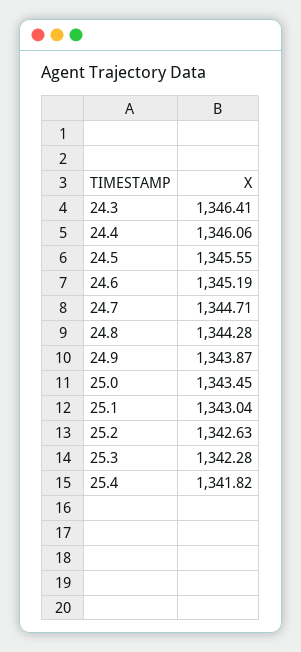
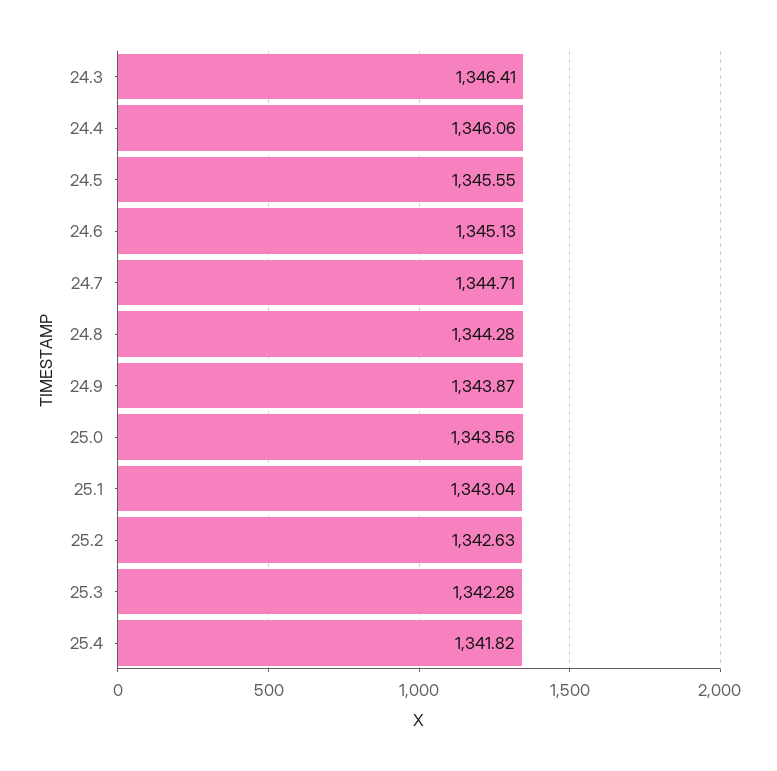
  {
    "24.3": 1346.41,
    "24.4": 1346.06,
    "24.5": 1345.55,
-   "24.6": 1345.19,
+   "24.6": 1345.13,
    "24.7": 1344.71,
    "24.8": 1344.28,
    "24.9": 1343.87,
-   "25.0": 1343.45,
+   "25.0": 1343.56,
    "25.1": 1343.04,
    "25.2": 1342.63,
    "25.3": 1342.28,
    "25.4": 1341.82
  }

